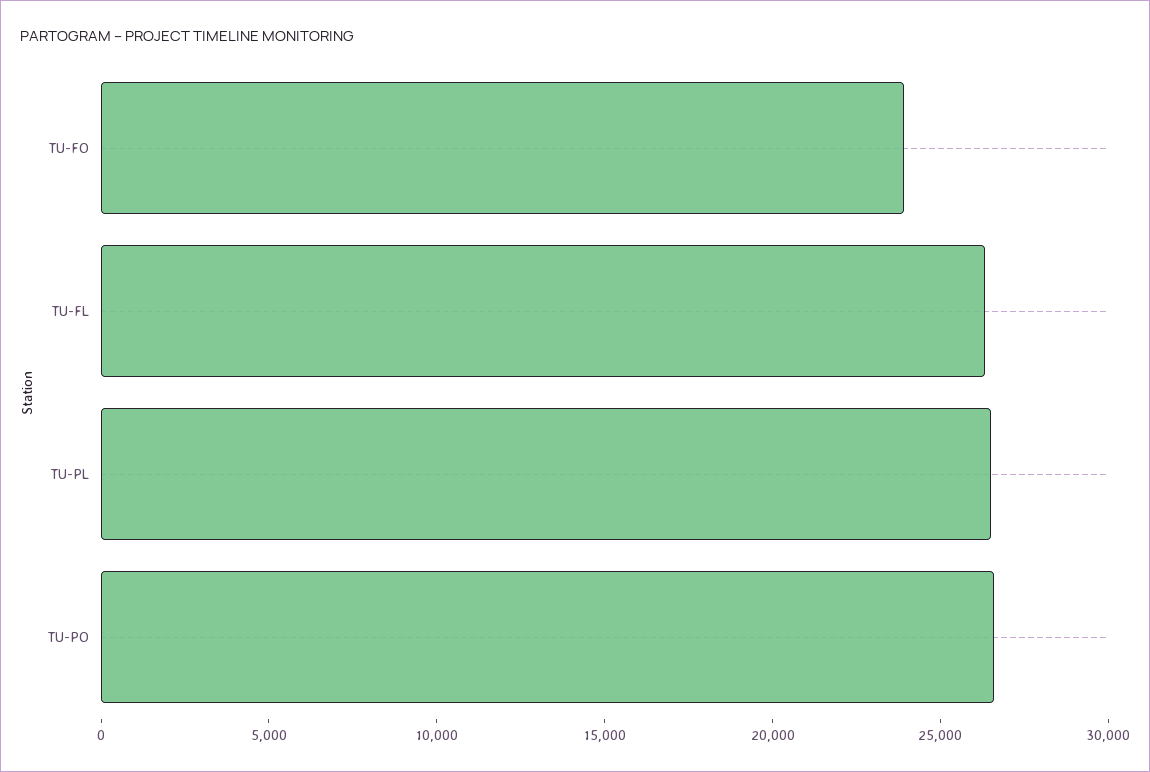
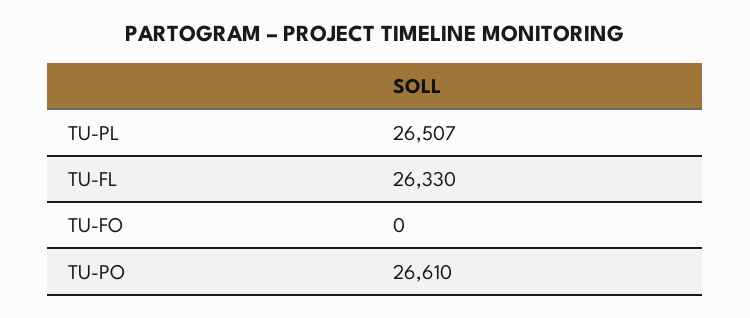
  {
-   "TU-FO": 24000,
+   "TU-FO": 0,
    "TU-FL": 26330,
    "TU-PL": 26507,
    "TU-PO": 26610
  }

